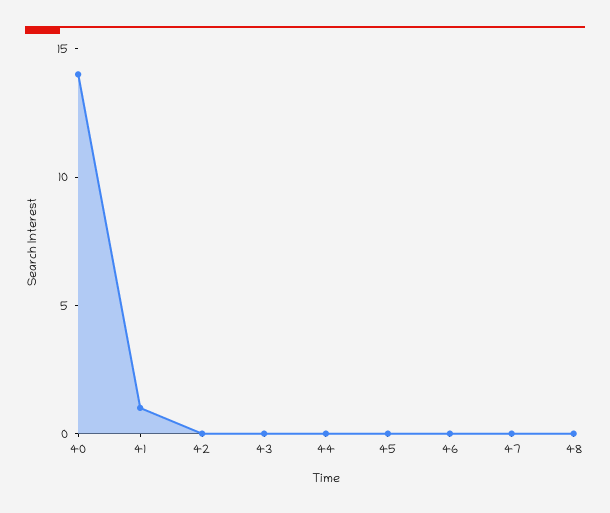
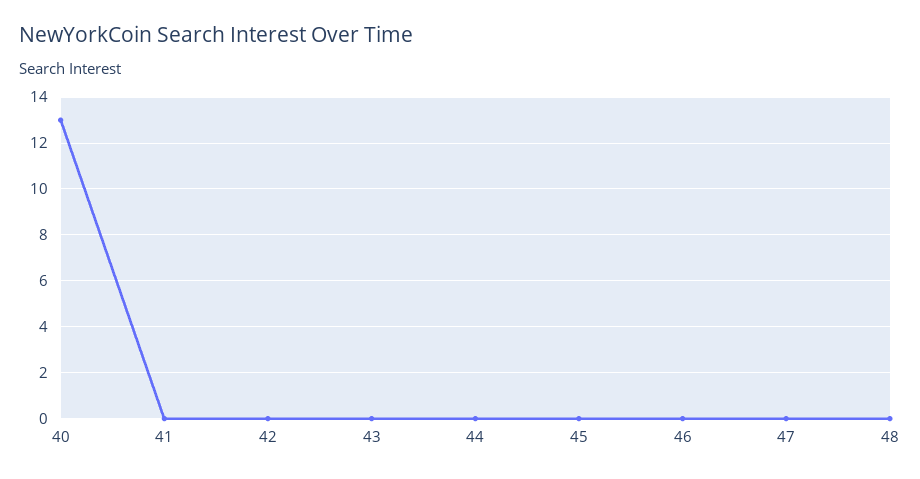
  {
-   "40": 14,
+   "40": 13,
-   "41": 1,
+   "41": 0,
    "42": 0,
    "43": 0,
    "44": 0,
    "45": 0,
    "46": 0,
    "47": 0,
    "48": 0
  }

